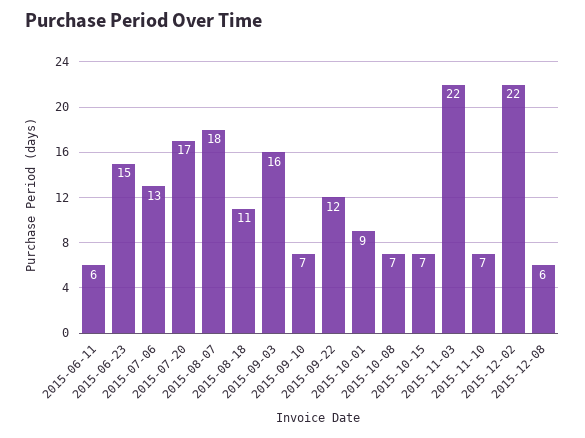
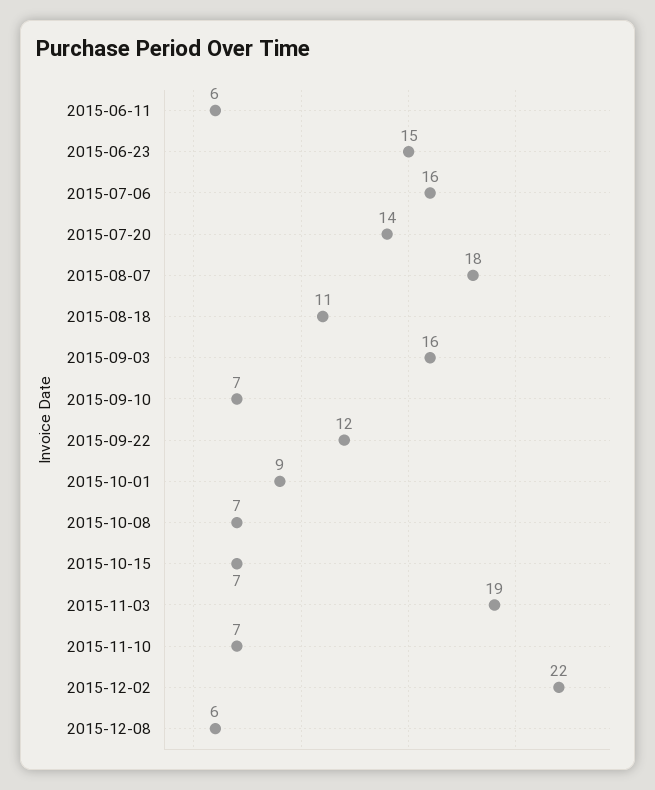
  {
    "2015-06-11": 6,
    "2015-06-23": 15,
-   "2015-07-06": 13,
+   "2015-07-06": 16,
-   "2015-07-20": 17,
+   "2015-07-20": 14,
    "2015-08-07": 18,
    "2015-08-18": 11,
    "2015-09-03": 16,
    "2015-09-10": 7,
    "2015-09-22": 12,
    "2015-10-01": 9,
    "2015-10-08": 7,
    "2015-10-15": 7,
-   "2015-11-03": 22,
+   "2015-11-03": 19,
    "2015-11-10": 7,
    "2015-12-02": 22,
    "2015-12-08": 6
  }

